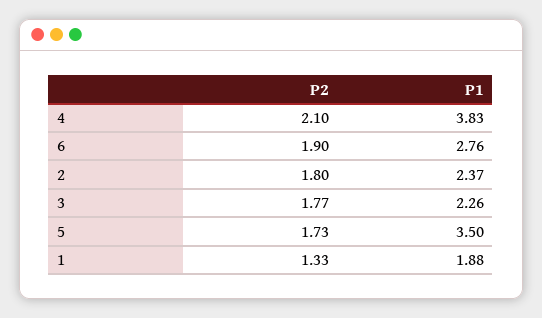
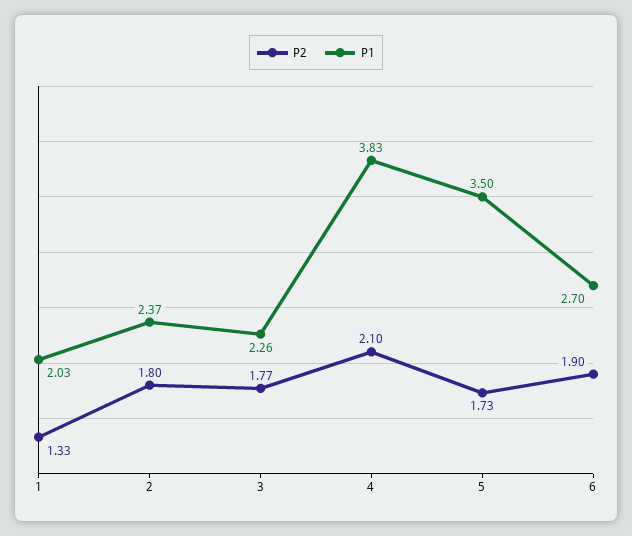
  {
    "P2": {
      "4": 2.1,
      "6": 1.9,
      "2": 1.8,
      "3": 1.77,
      "5": 1.73,
      "1": 1.33
    },
    "P1": {
      "4": 3.83,
-     "6": 2.76,
+     "6": 2.7,
      "2": 2.37,
      "3": 2.26,
      "5": 3.5,
-     "1": 1.88
+     "1": 2.03
    }
  }

